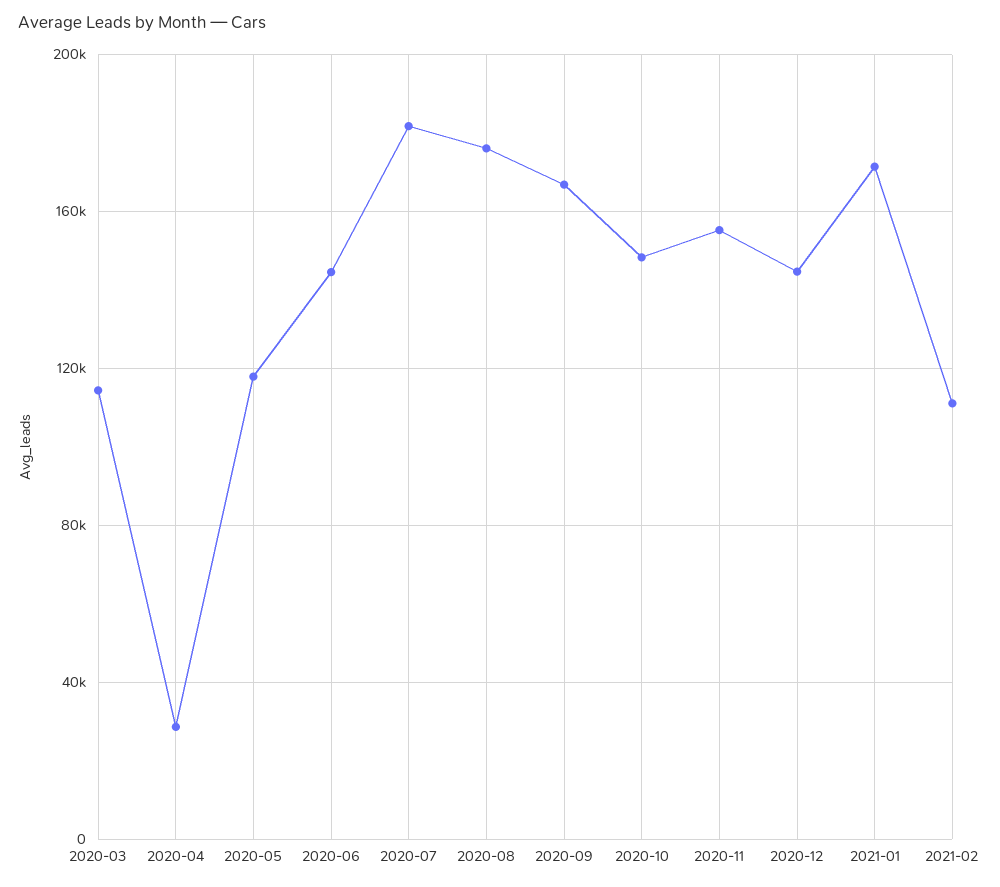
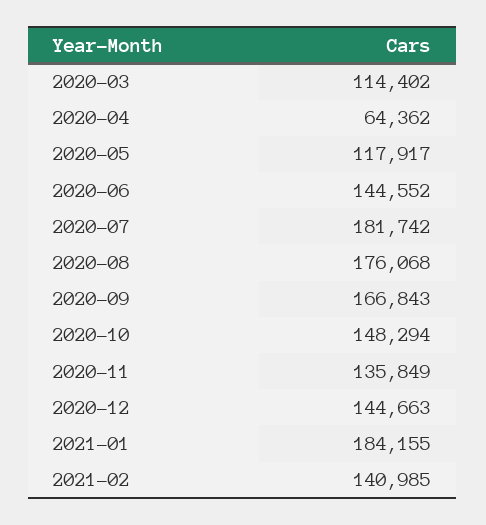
  {
    "2020-03": 114402,
-   "2020-04": 30000,
+   "2020-04": 64362,
    "2020-05": 117917,
    "2020-06": 144552,
    "2020-07": 181742,
    "2020-08": 176068,
    "2020-09": 166843,
    "2020-10": 148294,
-   "2020-11": 155000,
+   "2020-11": 135849,
    "2020-12": 144663,
-   "2021-01": 170000,
+   "2021-01": 184155,
-   "2021-02": 110000
+   "2021-02": 140985
  }

